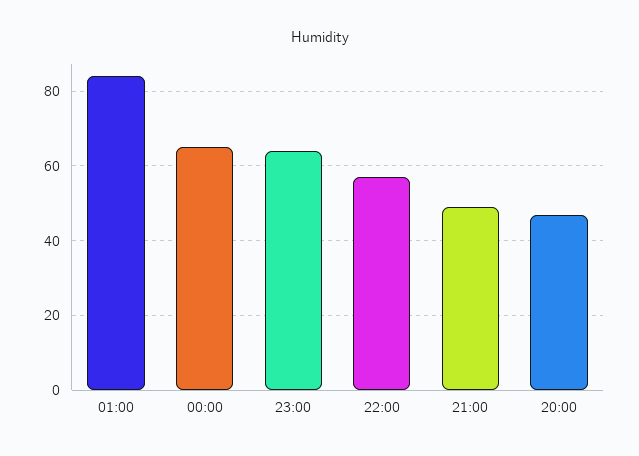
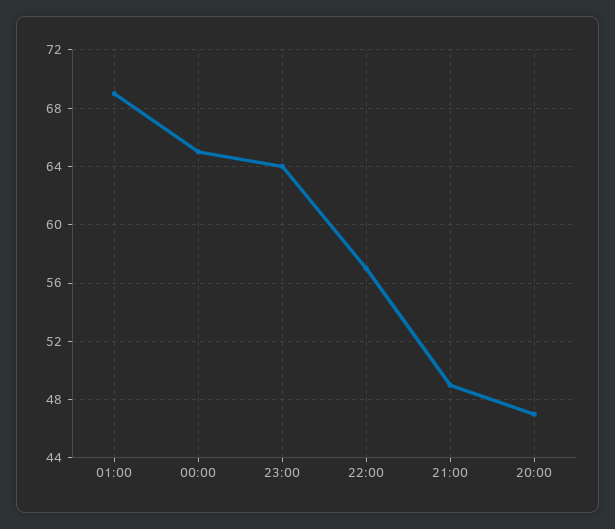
  {
-   "01:00": 85,
+   "01:00": 69,
    "00:00": 65,
    "23:00": 64,
    "22:00": 57,
    "21:00": 49,
    "20:00": 47
  }

